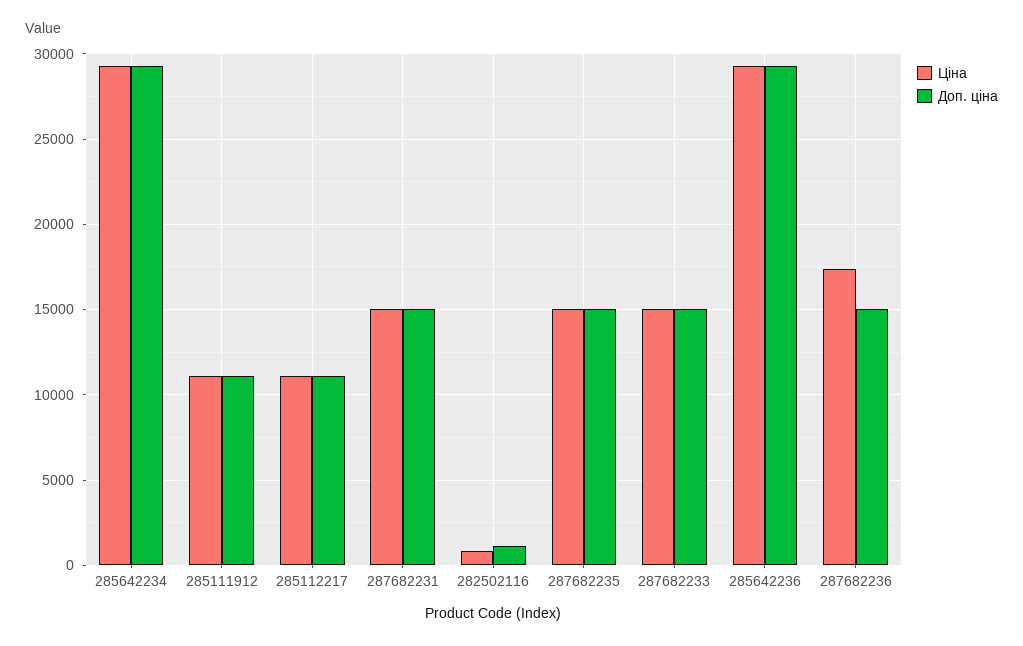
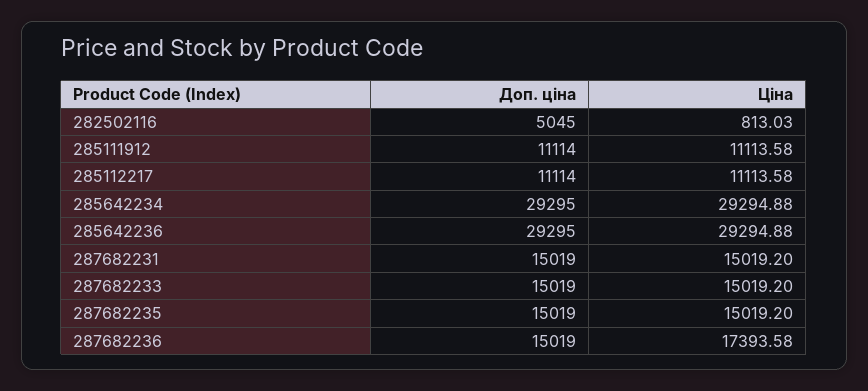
  {
    "Ціна": {
      "285642234": 29294.88,
      "285111912": 11113.58,
      "285112217": 11113.58,
      "287682231": 15019.2,
      "282502116": 813.03,
      "287682235": 15019.2,
      "287682233": 15019.2,
      "285642236": 29294.88,
      "287682236": 17393.58
    },
    "Доп. ціна": {
      "285642234": 29295,
      "285111912": 11114,
      "285112217": 11114,
      "287682231": 15019,
-     "282502116": 1000,
+     "282502116": 5045,
      "287682235": 15019,
      "287682233": 15019,
      "285642236": 29295,
      "287682236": 15019
    }
  }

